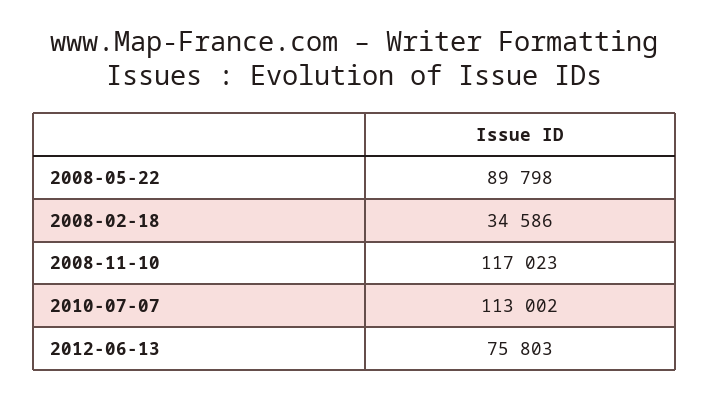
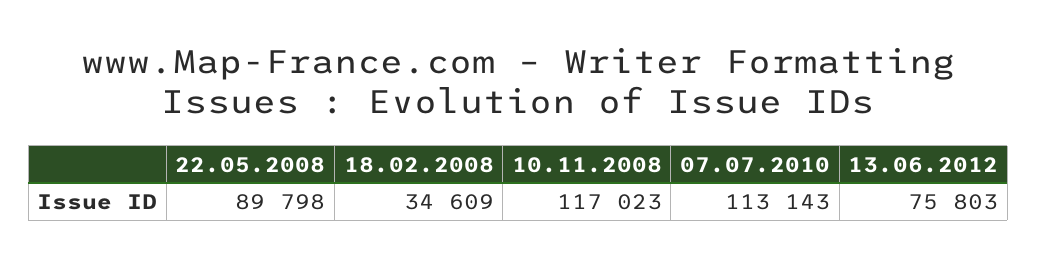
  {
    "2008-05-22": 89798,
-   "2008-02-18": 34586,
+   "2008-02-18": 34609,
    "2008-11-10": 117023,
-   "2010-07-07": 113002,
+   "2010-07-07": 113143,
    "2012-06-13": 75803
  }

